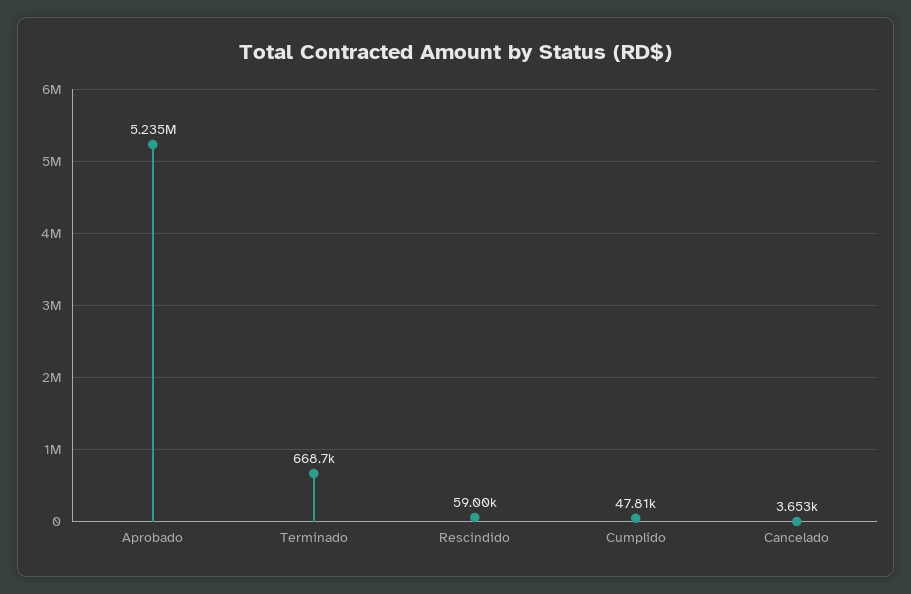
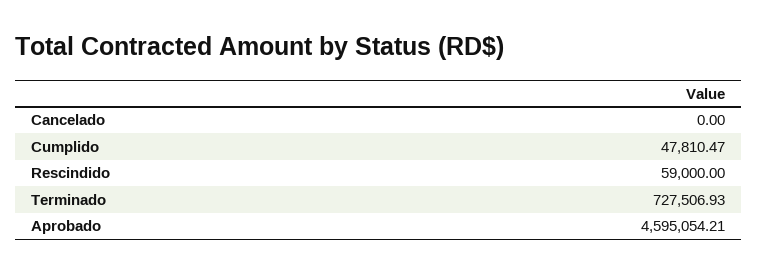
  {
-   "Aprobado": 5235000,
+   "Aprobado": 4595054.21,
-   "Terminado": 668700,
+   "Terminado": 727506.93,
    "Rescindido": 59000,
    "Cumplido": 47810.47,
-   "Cancelado": 3653
+   "Cancelado": 0
  }

